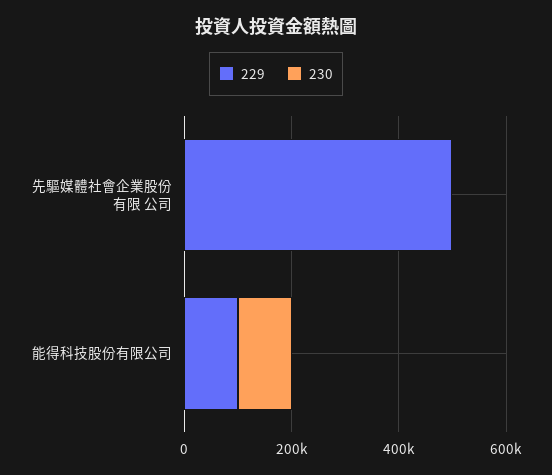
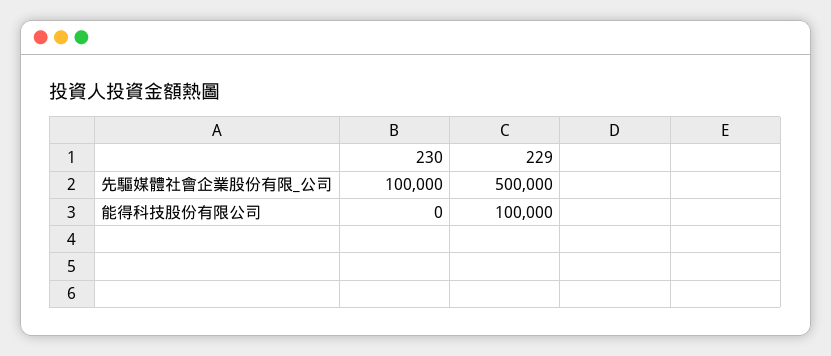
  {
    "229": {
      "先驅媒體社會企業股份有限 公司": 500000,
      "能得科技股份有限公司": 100000
    },
    "230": {
-     "先驅媒體社會企業股份有限 公司": 0,
+     "先驅媒體社會企業股份有限 公司": 100000,
-     "能得科技股份有限公司": 100000
+     "能得科技股份有限公司": 0
    }
  }

